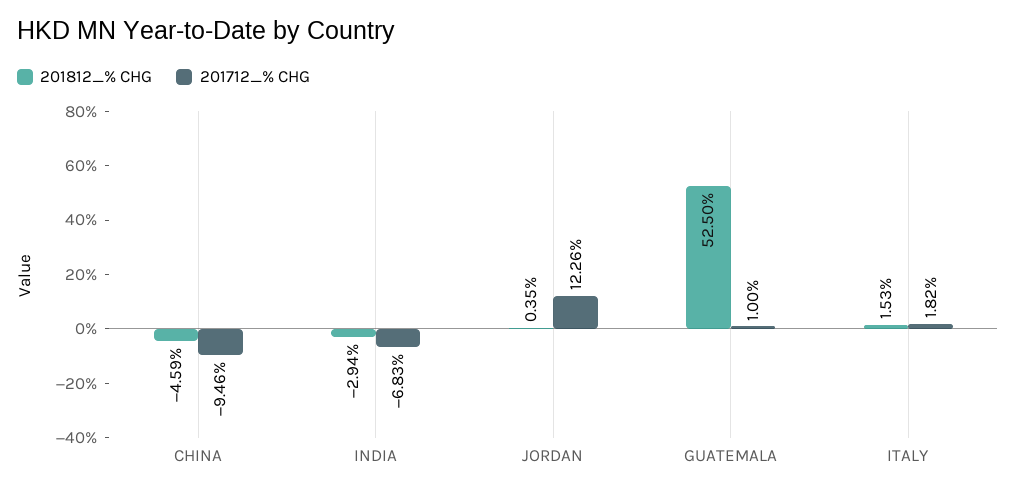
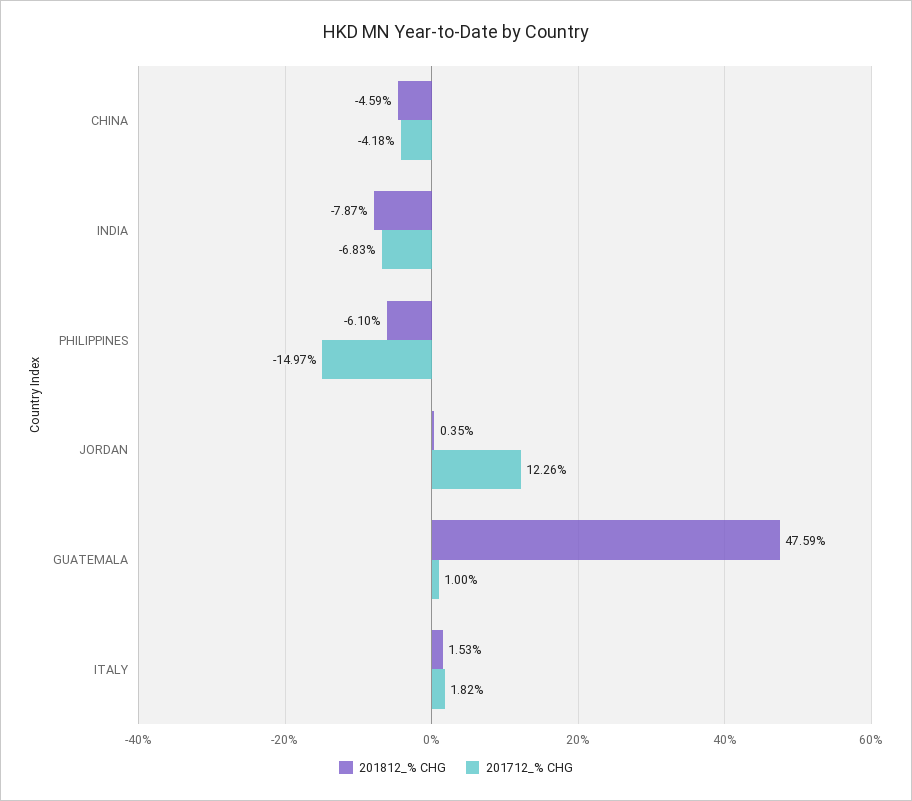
  {
    "201812_% CHG": {
      "CHINA": -4.59,
-     "INDIA": -2.94,
+     "INDIA": -7.87,
      "JORDAN": 0.35,
-     "GUATEMALA": 52.5,
+     "GUATEMALA": 47.59,
-     "ITALY": 1.53
+     "ITALY": 1.53,
+     "PHILIPPINES": -6.1
    },
    "201712_% CHG": {
-     "CHINA": -9.46,
+     "CHINA": -4.18,
      "INDIA": -6.83,
      "JORDAN": 12.26,
      "GUATEMALA": 1,
-     "ITALY": 1.82
+     "ITALY": 1.82,
+     "PHILIPPINES": -14.97
    }
  }

